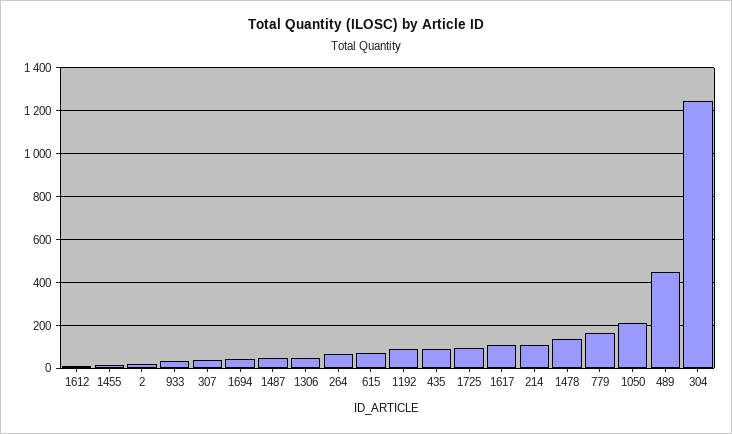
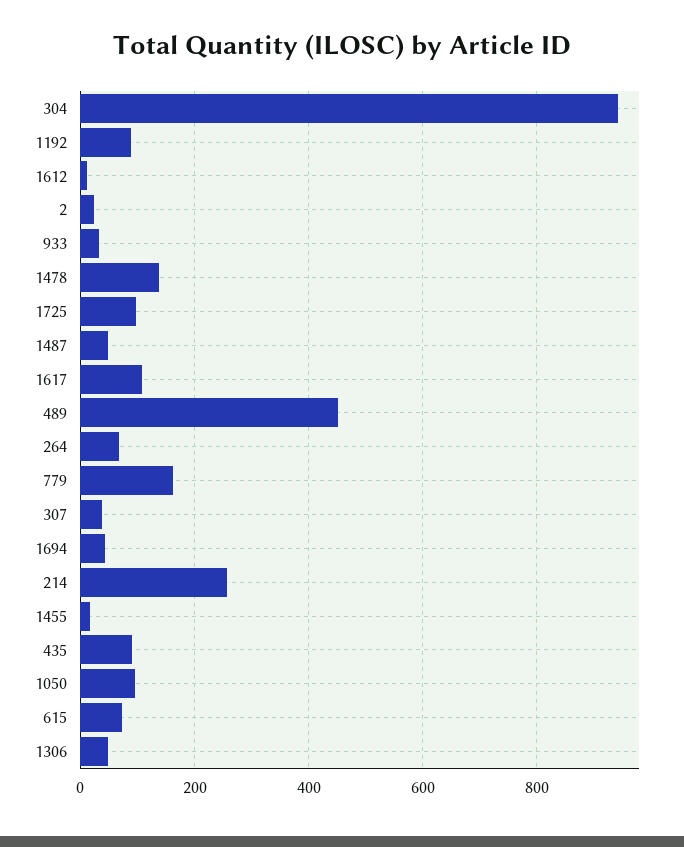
  {
    "1612": 20,
    "1455": 20,
    "2": 20,
    "933": 40,
    "307": 40,
    "1694": 40,
    "1487": 40,
    "1306": 40,
    "264": 60,
    "615": 80,
    "1192": 80,
    "435": 100,
    "1725": 100,
    "1617": 100,
-   "214": 100,
+   "214": 260,
    "1478": 140,
    "779": 160,
-   "1050": 200,
+   "1050": 100,
    "489": 460,
-   "304": 1250
+   "304": 940
  }

